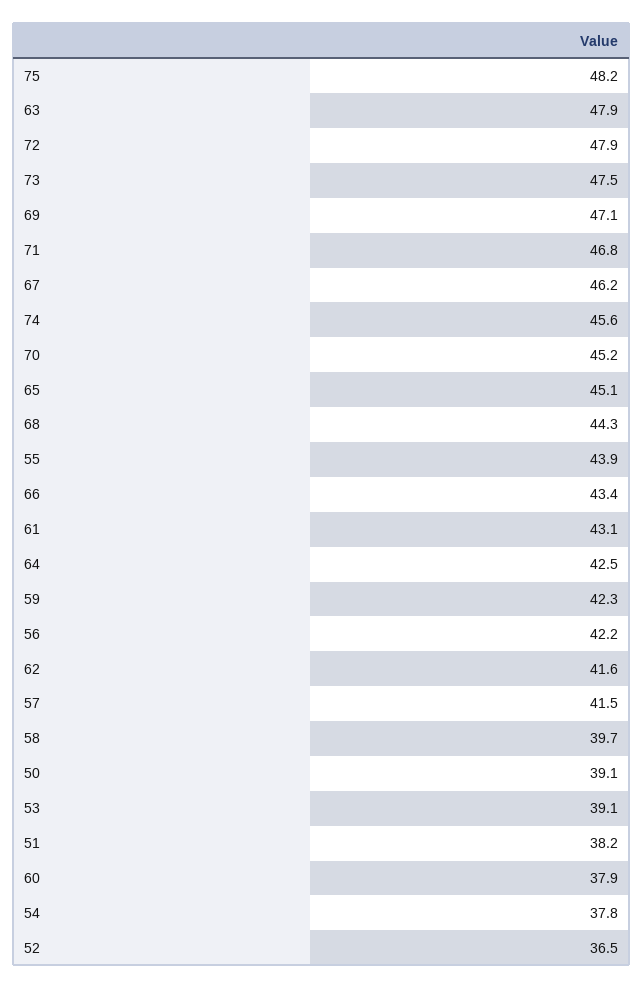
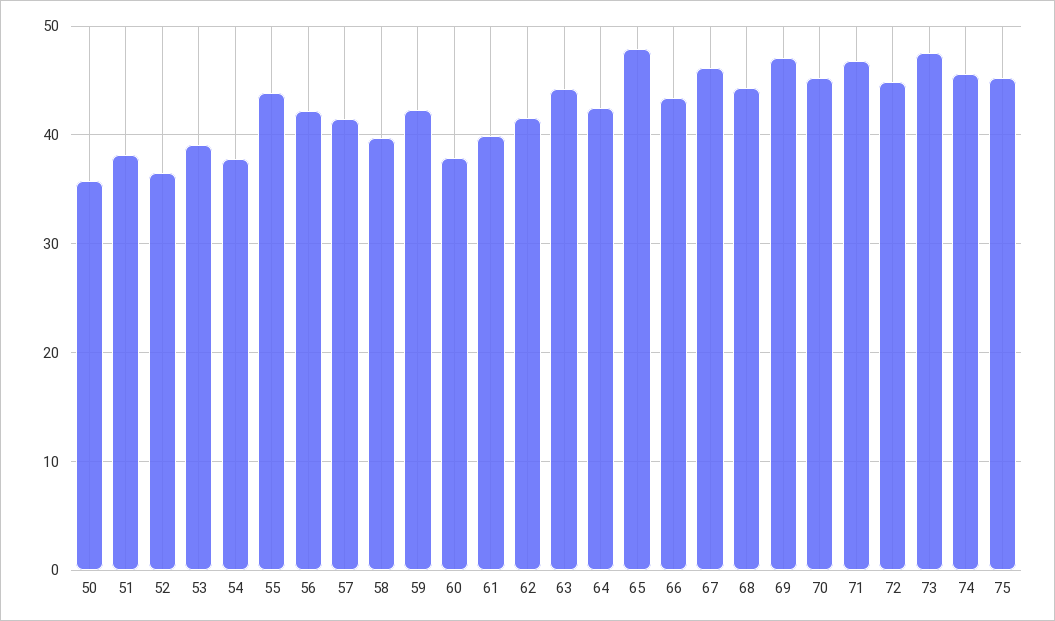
  {
-   "75": 48.2,
+   "75": 45,
-   "63": 47.9,
+   "63": 44,
-   "72": 47.9,
+   "72": 45,
    "73": 47.5,
    "69": 47.1,
    "71": 46.8,
    "67": 46.2,
    "74": 45.6,
    "70": 45.2,
-   "65": 45.1,
+   "65": 48,
    "68": 44.3,
    "55": 43.9,
    "66": 43.4,
-   "61": 43.1,
+   "61": 40,
    "64": 42.5,
    "59": 42.3,
    "56": 42.2,
    "62": 41.6,
    "57": 41.5,
    "58": 39.7,
-   "50": 39.1,
+   "50": 36,
    "53": 39.1,
    "51": 38.2,
    "60": 37.9,
    "54": 37.8,
    "52": 36.5
  }

